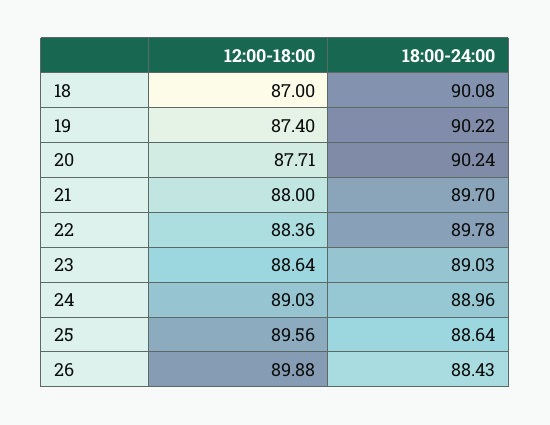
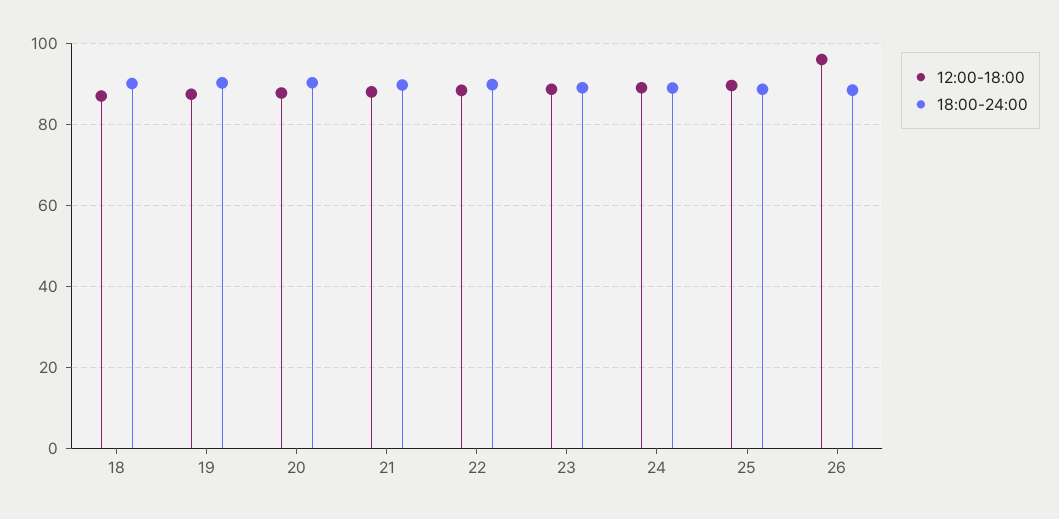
  {
    "12:00-18:00": {
      "18": 87,
      "19": 87.4,
      "20": 87.71,
      "21": 88,
      "22": 88.36,
      "23": 88.64,
      "24": 89.03,
      "25": 89.56,
-     "26": 89.88
+     "26": 96
    },
    "18:00-24:00": {
      "18": 90.08,
      "19": 90.22,
      "20": 90.24,
      "21": 89.7,
      "22": 89.78,
      "23": 89.03,
      "24": 88.96,
      "25": 88.64,
      "26": 88.43
    }
  }

